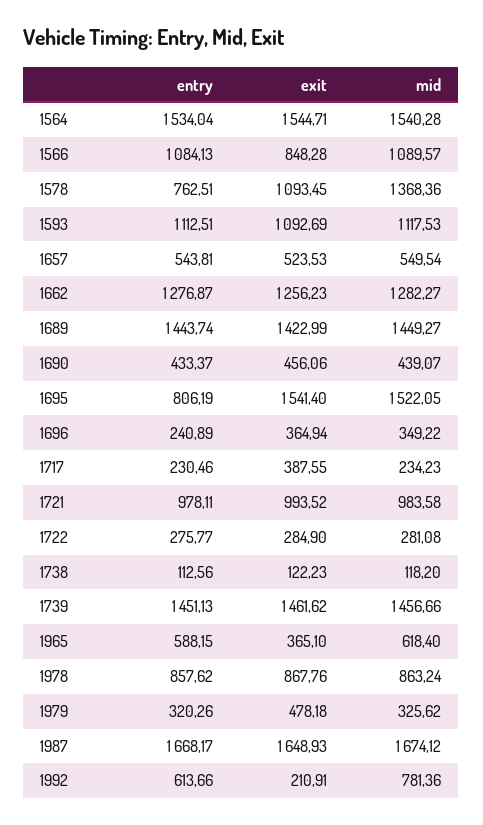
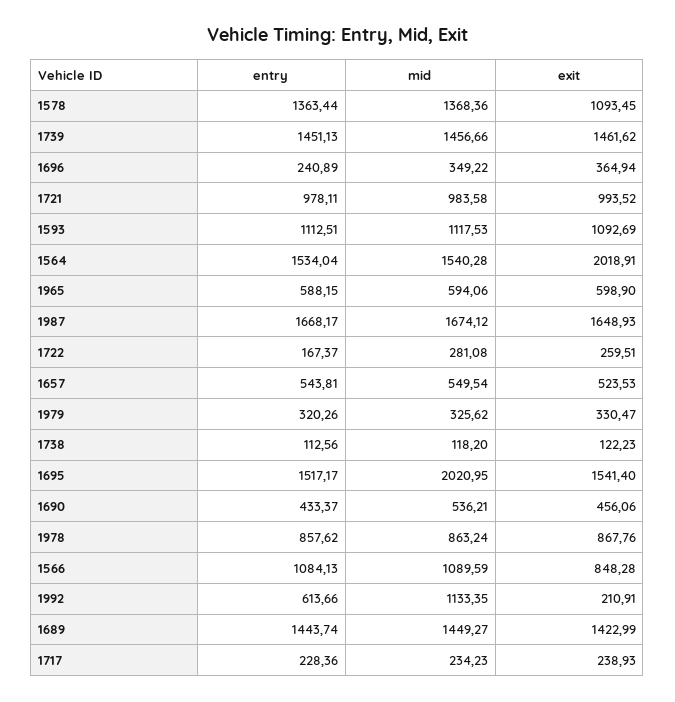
  {
    "entry": {
      "1564": 1534.04,
      "1566": 1084.13,
-     "1578": 762.51,
+     "1578": 1363.44,
      "1593": 1112.51,
      "1657": 543.81,
-     "1662": 1276.87,
      "1689": 1443.74,
      "1690": 433.37,
-     "1695": 806.19,
+     "1695": 1517.17,
      "1696": 240.89,
-     "1717": 230.46,
+     "1717": 228.36,
      "1721": 978.11,
-     "1722": 275.77,
+     "1722": 167.37,
      "1738": 112.56,
      "1739": 1451.13,
      "1965": 588.15,
      "1978": 857.62,
      "1979": 320.26,
      "1987": 1668.17,
      "1992": 613.66
    },
    "exit": {
-     "1564": 1544.71,
+     "1564": 2018.91,
      "1566": 848.28,
      "1578": 1093.45,
      "1593": 1092.69,
      "1657": 523.53,
-     "1662": 1256.23,
      "1689": 1422.99,
      "1690": 456.06,
      "1695": 1541.4,
      "1696": 364.94,
-     "1717": 387.55,
+     "1717": 238.93,
      "1721": 993.52,
-     "1722": 284.9,
+     "1722": 259.51,
      "1738": 122.23,
      "1739": 1461.62,
-     "1965": 365.1,
+     "1965": 598.9,
      "1978": 867.76,
-     "1979": 478.18,
+     "1979": 330.47,
      "1987": 1648.93,
      "1992": 210.91
    },
    "mid": {
      "1564": 1540.28,
-     "1566": 1089.57,
+     "1566": 1089.59,
      "1578": 1368.36,
      "1593": 1117.53,
      "1657": 549.54,
-     "1662": 1282.27,
      "1689": 1449.27,
-     "1690": 439.07,
+     "1690": 536.21,
-     "1695": 1522.05,
+     "1695": 2020.95,
      "1696": 349.22,
      "1717": 234.23,
      "1721": 983.58,
      "1722": 281.08,
      "1738": 118.2,
      "1739": 1456.66,
-     "1965": 618.4,
+     "1965": 594.06,
      "1978": 863.24,
      "1979": 325.62,
      "1987": 1674.12,
-     "1992": 781.36
+     "1992": 1133.35
    }
  }

